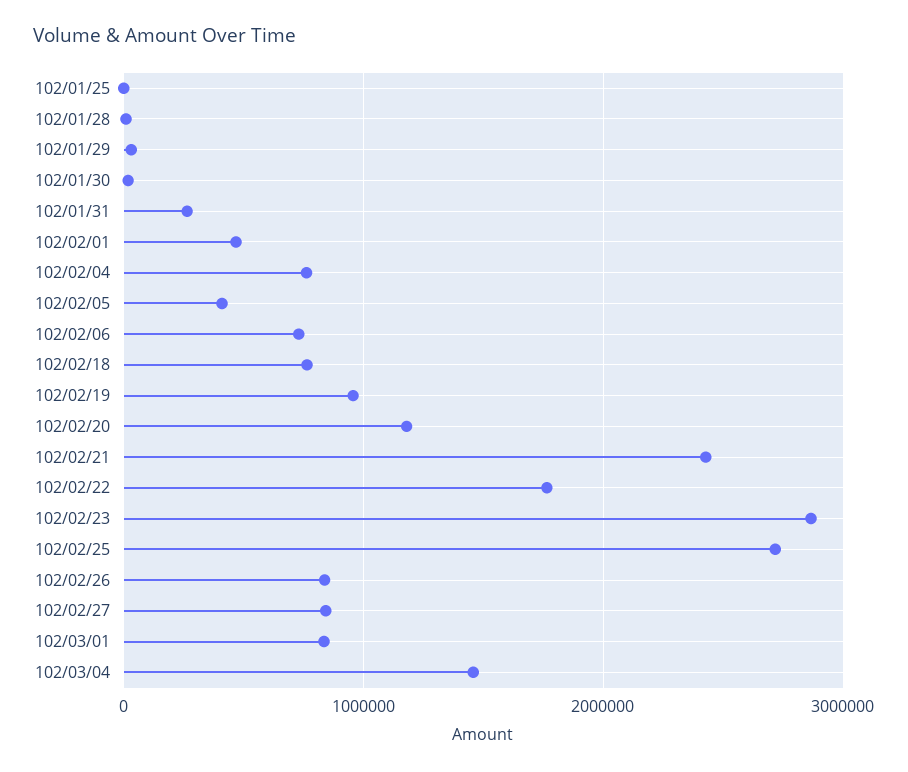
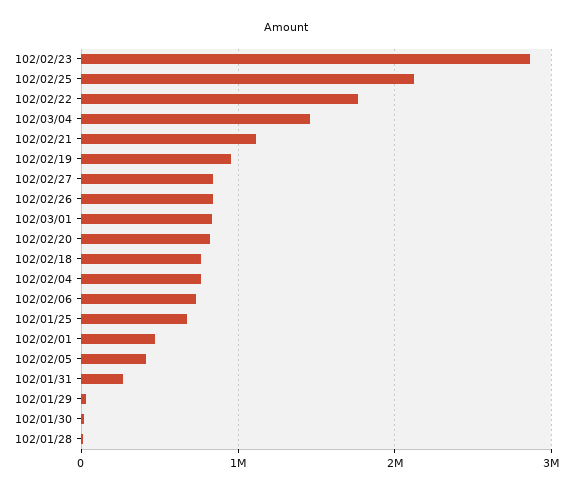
  {
-   "102/01/25": 0,
+   "102/01/25": 700000,
    "102/01/28": 0,
    "102/01/29": 0,
    "102/01/30": 0,
    "102/01/31": 300000,
    "102/02/01": 500000,
    "102/02/04": 800000,
    "102/02/05": 400000,
    "102/02/06": 700000,
    "102/02/18": 800000,
    "102/02/19": 1000000,
-   "102/02/20": 1200000,
+   "102/02/20": 800000,
-   "102/02/21": 2400000,
+   "102/02/21": 1100000,
    "102/02/22": 1800000,
    "102/02/23": 2900000,
-   "102/02/25": 2700000,
+   "102/02/25": 2100000,
    "102/02/26": 800000,
    "102/02/27": 800000,
    "102/03/01": 800000,
    "102/03/04": 1500000
  }

